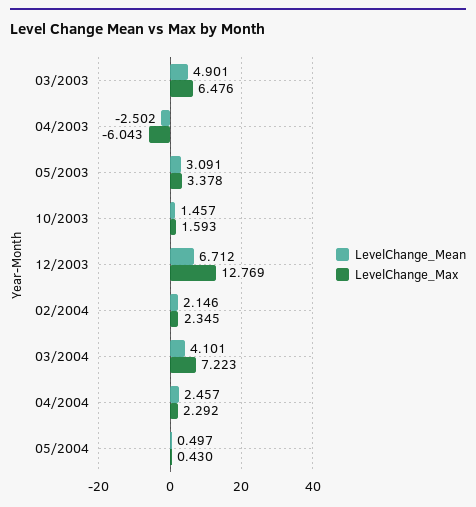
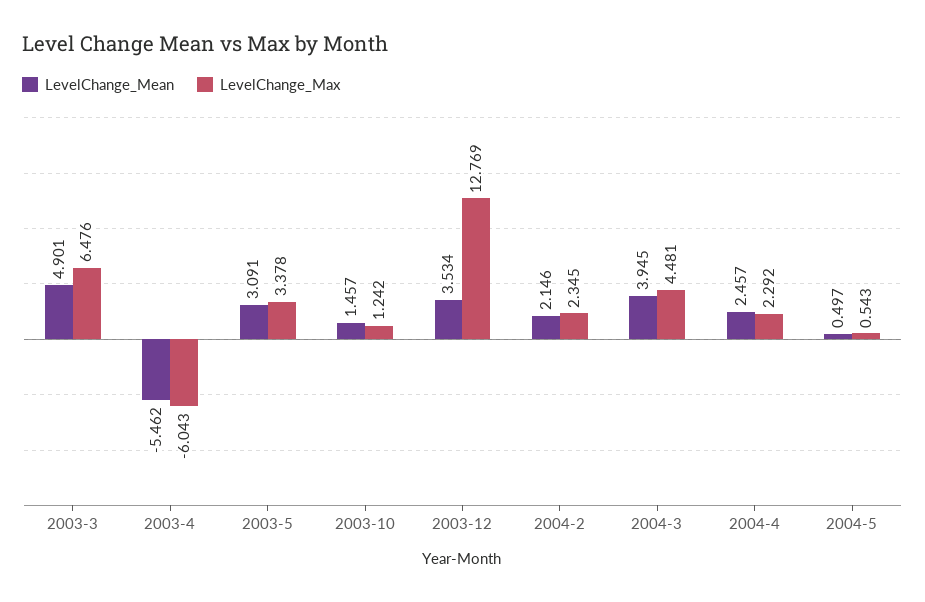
  {
    "LevelChange_Mean": {
      "03/2003": 4.901,
-     "04/2003": -2.502,
+     "04/2003": -5.462,
      "05/2003": 3.091,
      "10/2003": 1.457,
-     "12/2003": 6.712,
+     "12/2003": 3.534,
      "02/2004": 2.146,
-     "03/2004": 4.101,
+     "03/2004": 3.945,
      "04/2004": 2.457,
      "05/2004": 0.497
    },
    "LevelChange_Max": {
      "03/2003": 6.476,
      "04/2003": -6.043,
      "05/2003": 3.378,
-     "10/2003": 1.593,
+     "10/2003": 1.242,
      "12/2003": 12.769,
      "02/2004": 2.345,
-     "03/2004": 7.223,
+     "03/2004": 4.481,
      "04/2004": 2.292,
-     "05/2004": 0.43
+     "05/2004": 0.543
    }
  }

